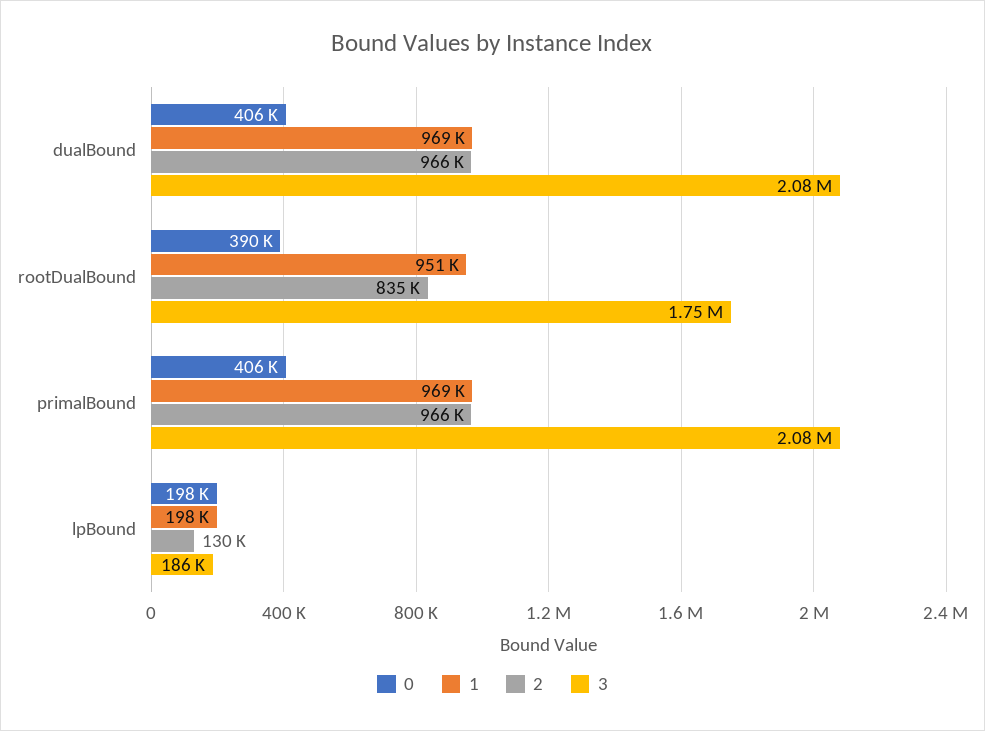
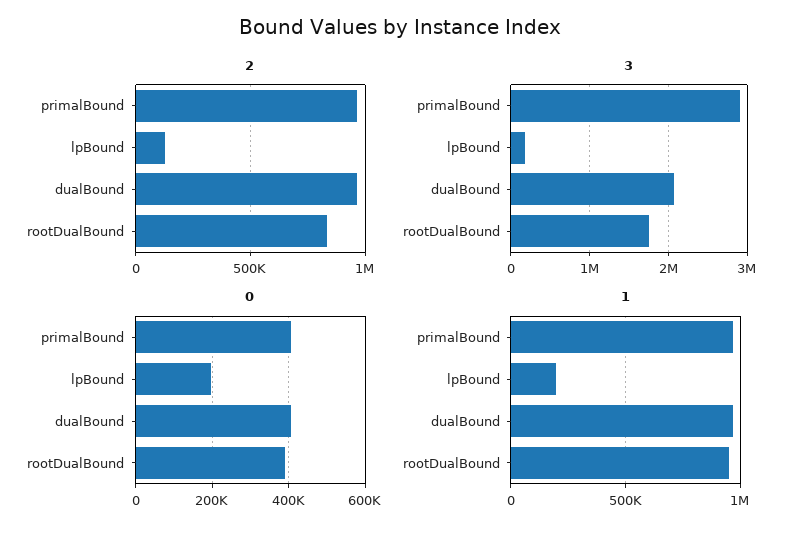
  {
    "0": {
      "dualBound": 406000,
      "rootDualBound": 390000,
      "primalBound": 406000,
      "lpBound": 198000
    },
    "1": {
      "dualBound": 969000,
      "rootDualBound": 951000,
      "primalBound": 969000,
      "lpBound": 198000
    },
    "2": {
      "dualBound": 966000,
      "rootDualBound": 835000,
      "primalBound": 966000,
      "lpBound": 130000
    },
    "3": {
      "dualBound": 2080000,
      "rootDualBound": 1750000,
-     "primalBound": 2080000,
+     "primalBound": 2900000,
      "lpBound": 186000
    }
  }

